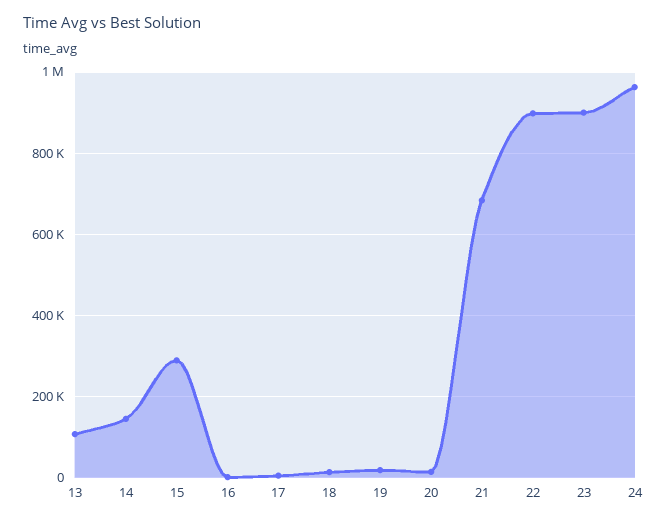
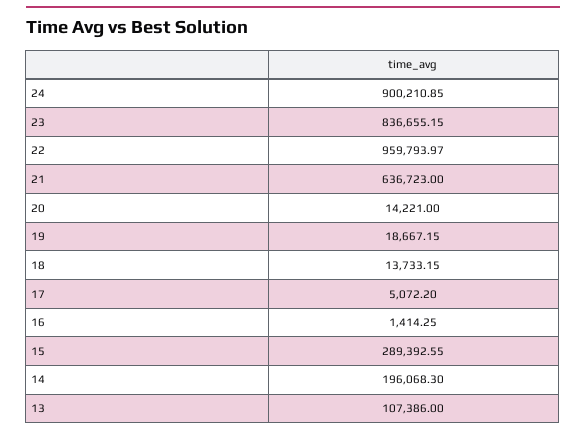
  {
    "13": 107386,
-   "14": 140000,
+   "14": 196068.3,
    "15": 289392.55,
    "16": 1414.25,
    "17": 5072.2,
    "18": 13733.15,
    "19": 18667.15,
    "20": 14221,
-   "21": 680000,
+   "21": 636723,
-   "22": 900000,
+   "22": 959793.97,
-   "23": 900000,
+   "23": 836655.15,
-   "24": 960000
+   "24": 900210.85
  }

